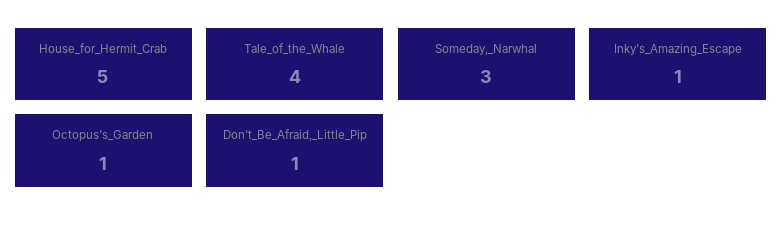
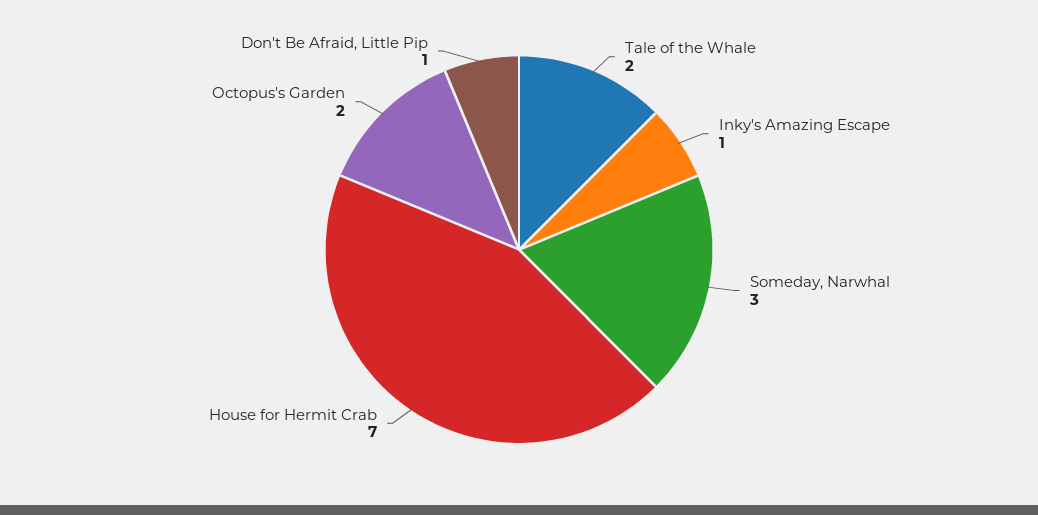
  {
-   "House_for_Hermit_Crab": 5,
+   "House_for_Hermit_Crab": 7,
-   "Tale_of_the_Whale": 4,
+   "Tale_of_the_Whale": 2,
    "Someday,_Narwhal": 3,
    "Inky's_Amazing_Escape": 1,
-   "Octopus's_Garden": 1,
+   "Octopus's_Garden": 2,
    "Don't_Be_Afraid,_Little_Pip": 1
  }

